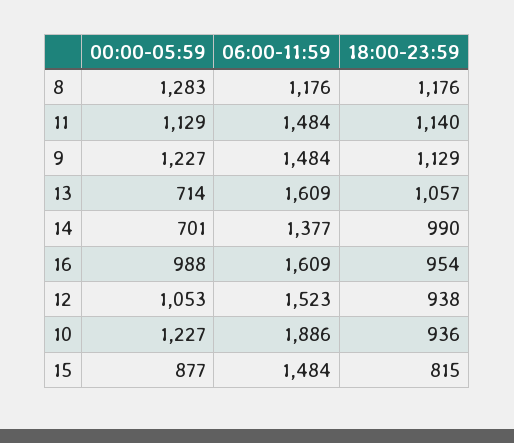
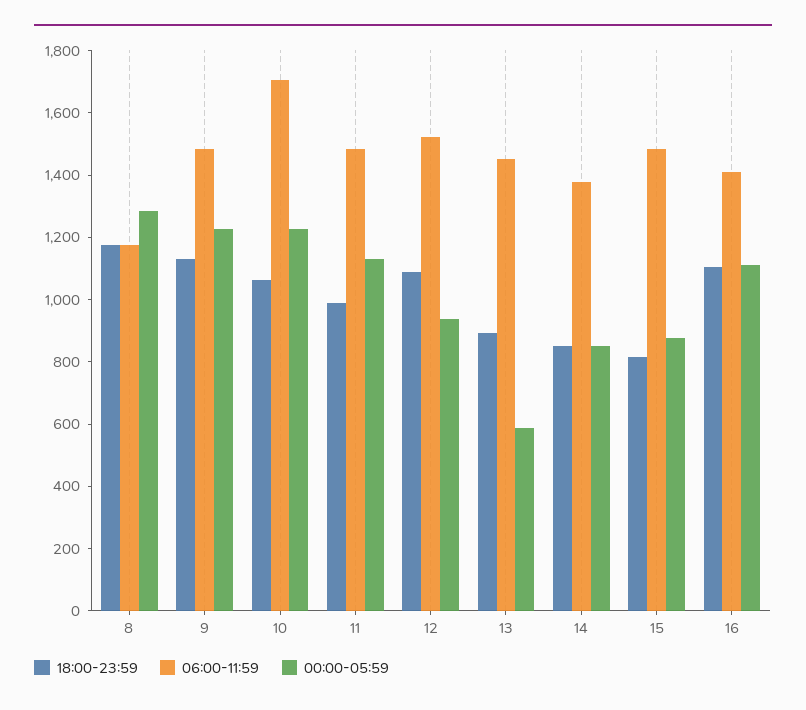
  {
    "00:00-05:59": {
      "8": 1283,
      "11": 1129,
      "9": 1227,
-     "13": 714,
+     "13": 600,
-     "14": 701,
+     "14": 850,
-     "16": 988,
+     "16": 1100,
-     "12": 1053,
+     "12": 950,
      "10": 1227,
      "15": 877
    },
    "06:00-11:59": {
      "8": 1176,
      "11": 1484,
      "9": 1484,
-     "13": 1609,
+     "13": 1450,
      "14": 1377,
-     "16": 1609,
+     "16": 1400,
      "12": 1523,
-     "10": 1886,
+     "10": 1700,
      "15": 1484
    },
    "18:00-23:59": {
      "8": 1176,
-     "11": 1140,
+     "11": 1000,
      "9": 1129,
-     "13": 1057,
+     "13": 900,
-     "14": 990,
+     "14": 850,
-     "16": 954,
+     "16": 1100,
-     "12": 938,
+     "12": 1100,
-     "10": 936,
+     "10": 1050,
      "15": 815
    }
  }

